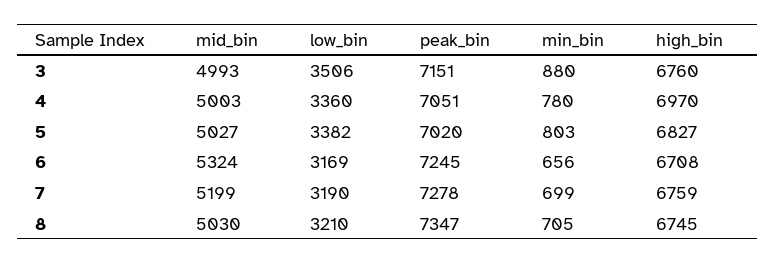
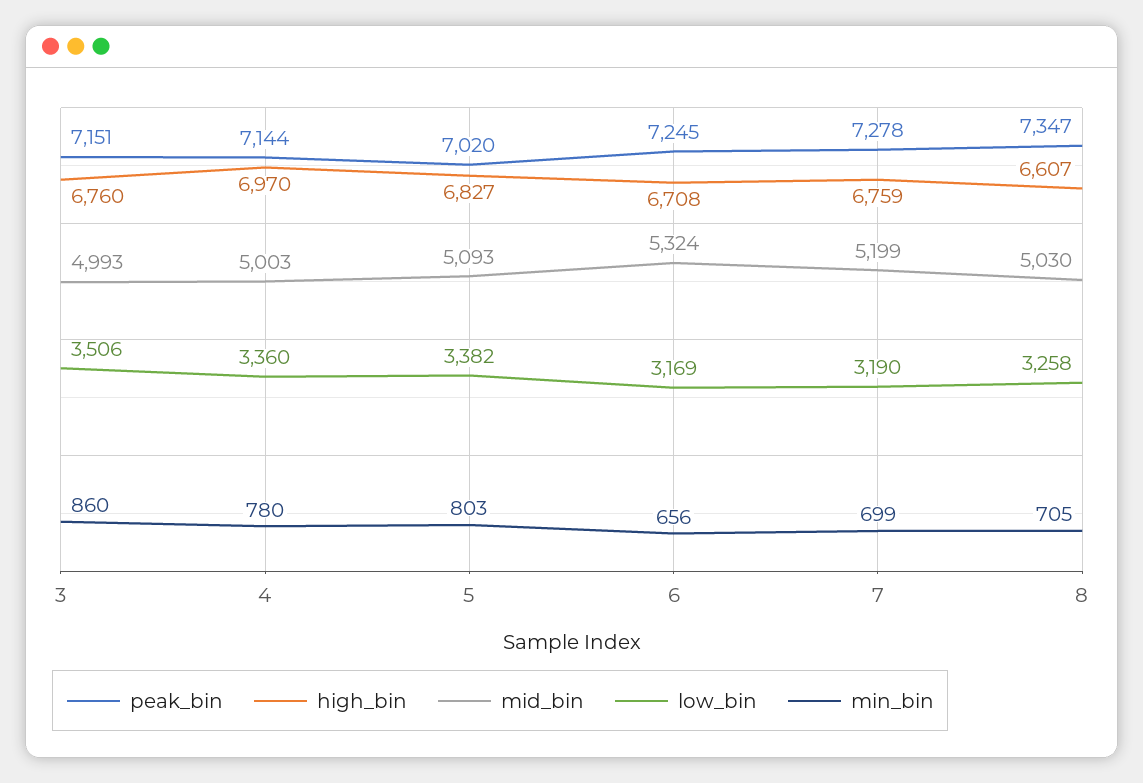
  {
    "mid_bin": {
      "3": 4993,
      "4": 5003,
-     "5": 5027,
+     "5": 5093,
      "6": 5324,
      "7": 5199,
      "8": 5030
    },
    "low_bin": {
      "3": 3506,
      "4": 3360,
      "5": 3382,
      "6": 3169,
      "7": 3190,
-     "8": 3210
+     "8": 3258
    },
    "peak_bin": {
      "3": 7151,
-     "4": 7051,
+     "4": 7144,
      "5": 7020,
      "6": 7245,
      "7": 7278,
      "8": 7347
    },
    "min_bin": {
-     "3": 880,
+     "3": 860,
      "4": 780,
      "5": 803,
      "6": 656,
      "7": 699,
      "8": 705
    },
    "high_bin": {
      "3": 6760,
      "4": 6970,
      "5": 6827,
      "6": 6708,
      "7": 6759,
-     "8": 6745
+     "8": 6607
    }
  }

